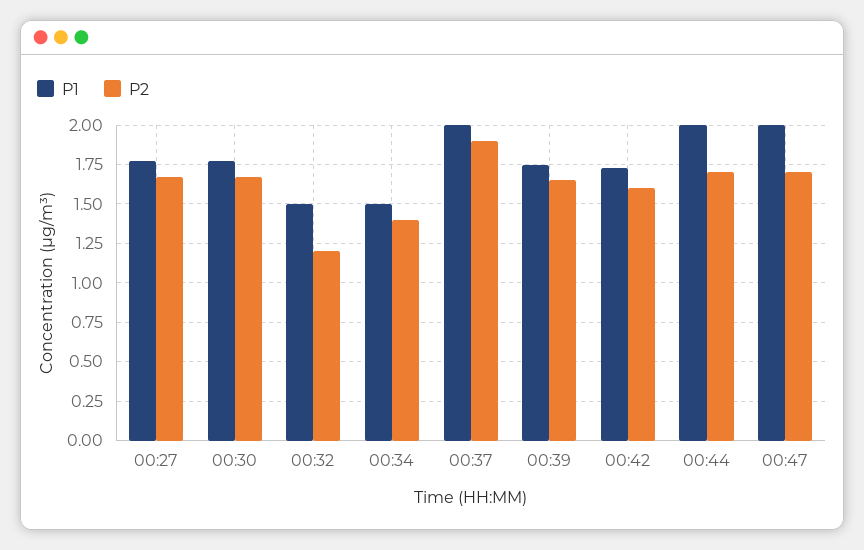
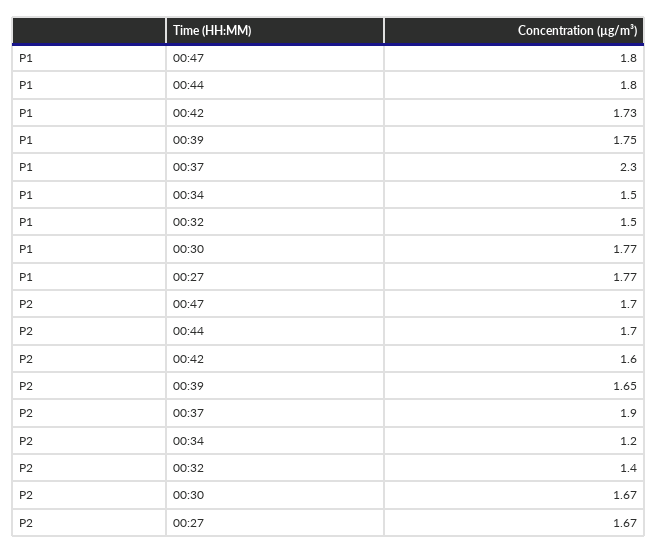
  {
    "P1": {
      "00:27": 1.77,
      "00:30": 1.77,
      "00:32": 1.5,
      "00:34": 1.5,
-     "00:37": 2,
+     "00:37": 2.3,
      "00:39": 1.75,
      "00:42": 1.73,
-     "00:44": 2,
+     "00:44": 1.8,
-     "00:47": 2
+     "00:47": 1.8
    },
    "P2": {
      "00:27": 1.67,
      "00:30": 1.67,
-     "00:32": 1.2,
+     "00:32": 1.4,
-     "00:34": 1.4,
+     "00:34": 1.2,
      "00:37": 1.9,
      "00:39": 1.65,
      "00:42": 1.6,
      "00:44": 1.7,
      "00:47": 1.7
    }
  }

